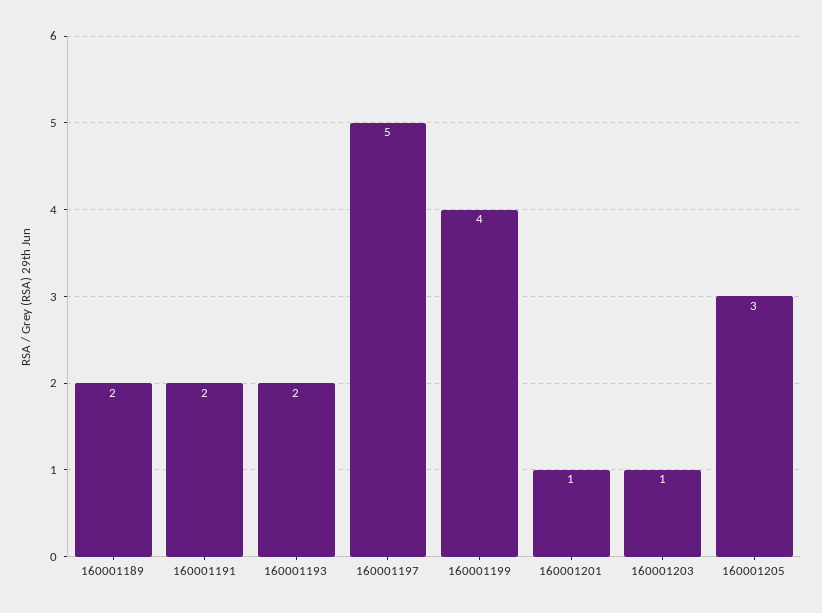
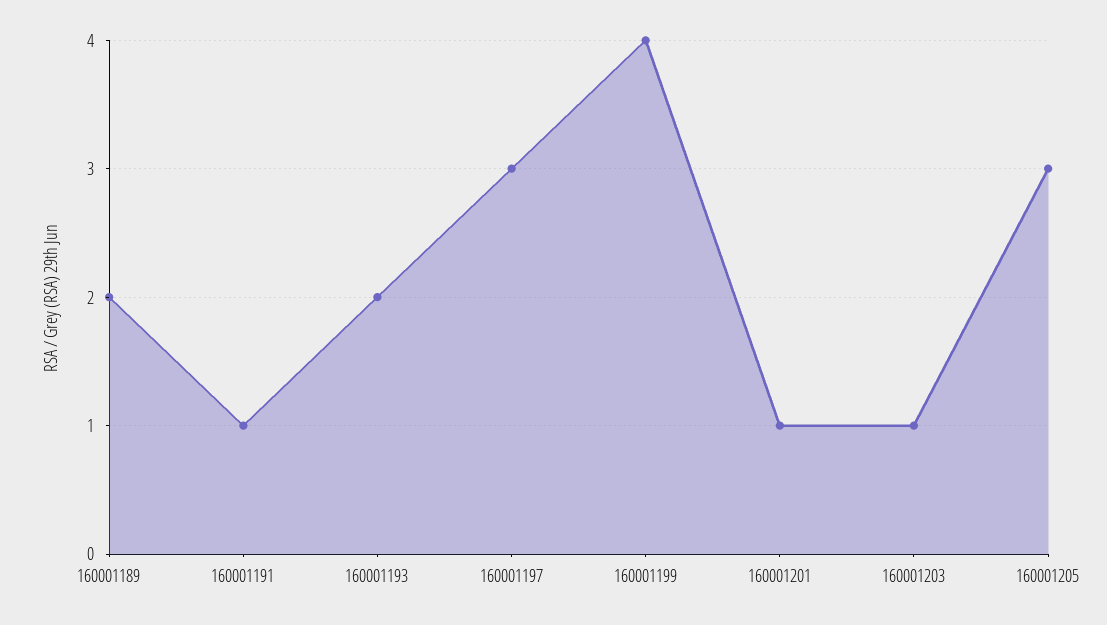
  {
    "160001189": 2,
-   "160001191": 2,
+   "160001191": 1,
    "160001193": 2,
-   "160001197": 5,
+   "160001197": 3,
    "160001199": 4,
    "160001201": 1,
    "160001203": 1,
    "160001205": 3
  }

